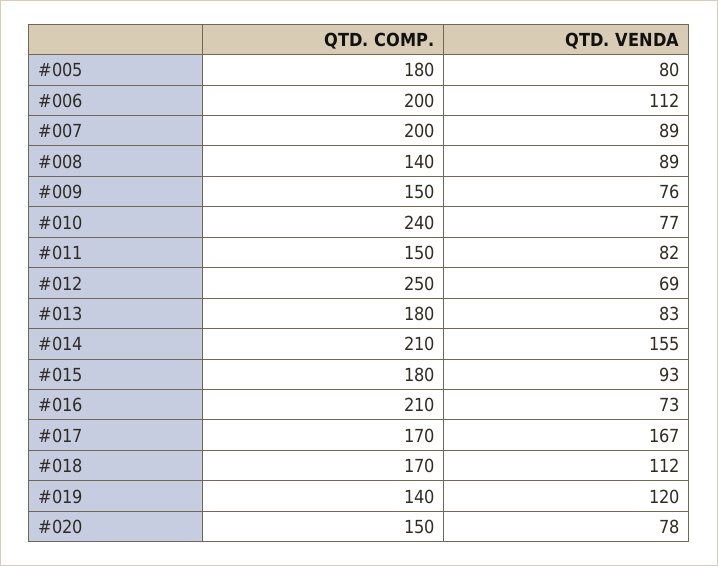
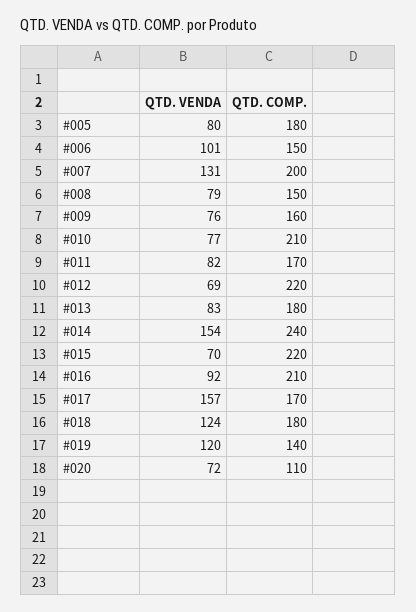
  {
    "QTD. COMP.": {
      "#005": 180,
-     "#006": 200,
+     "#006": 150,
      "#007": 200,
-     "#008": 140,
+     "#008": 150,
-     "#009": 150,
+     "#009": 160,
-     "#010": 240,
+     "#010": 210,
-     "#011": 150,
+     "#011": 170,
-     "#012": 250,
+     "#012": 220,
      "#013": 180,
-     "#014": 210,
+     "#014": 240,
-     "#015": 180,
+     "#015": 220,
      "#016": 210,
      "#017": 170,
-     "#018": 170,
+     "#018": 180,
      "#019": 140,
-     "#020": 150
+     "#020": 110
    },
    "QTD. VENDA": {
      "#005": 80,
-     "#006": 112,
+     "#006": 101,
-     "#007": 89,
+     "#007": 131,
-     "#008": 89,
+     "#008": 79,
      "#009": 76,
      "#010": 77,
      "#011": 82,
      "#012": 69,
      "#013": 83,
-     "#014": 155,
+     "#014": 154,
-     "#015": 93,
+     "#015": 70,
-     "#016": 73,
+     "#016": 92,
-     "#017": 167,
+     "#017": 157,
-     "#018": 112,
+     "#018": 124,
      "#019": 120,
-     "#020": 78
+     "#020": 72
    }
  }

